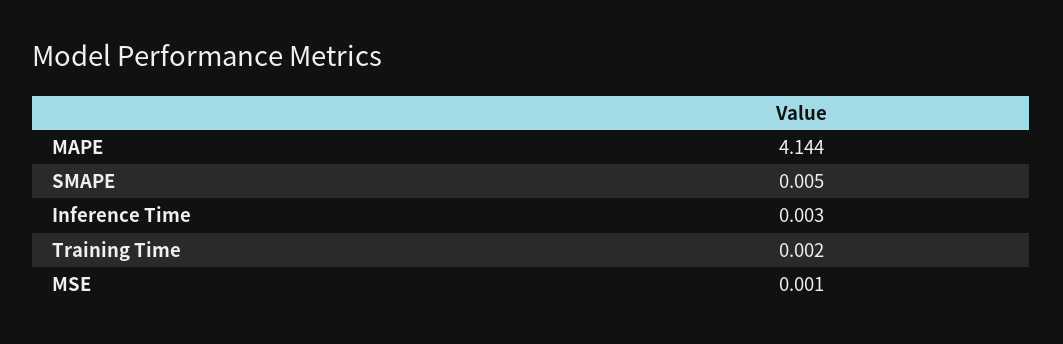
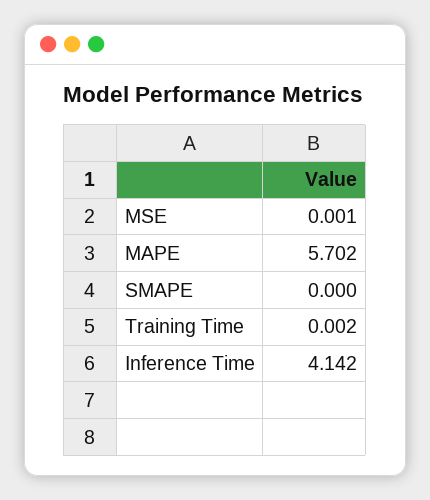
  {
-   "MAPE": 4.144,
+   "MAPE": 5.702,
-   "SMAPE": 0.005,
+   "SMAPE": 0,
-   "Inference Time": 0.003,
+   "Inference Time": 4.142,
    "Training Time": 0.002,
    "MSE": 0.001
  }

